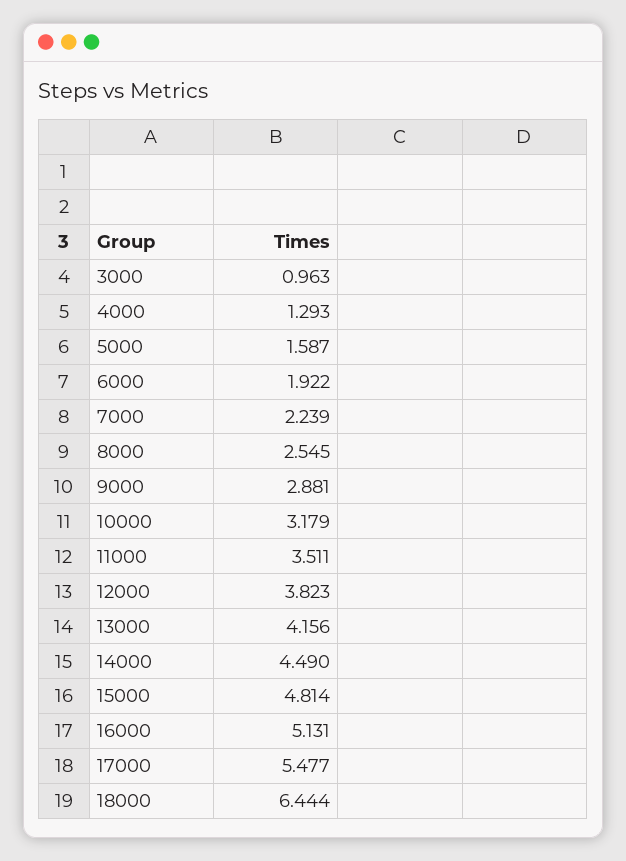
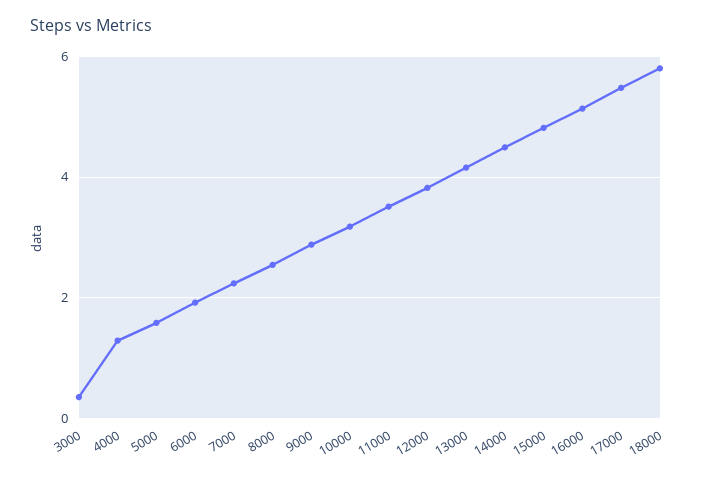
  {
-   "3000": 0.963,
+   "3000": 0.4,
    "4000": 1.293,
    "5000": 1.587,
    "6000": 1.922,
    "7000": 2.239,
    "8000": 2.545,
    "9000": 2.881,
    "10000": 3.179,
    "11000": 3.511,
    "12000": 3.823,
    "13000": 4.156,
    "14000": 4.49,
    "15000": 4.814,
    "16000": 5.131,
    "17000": 5.477,
-   "18000": 6.444
+   "18000": 5.8
  }

